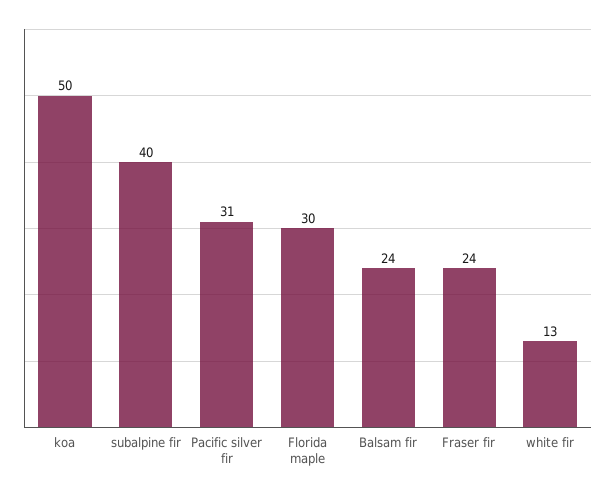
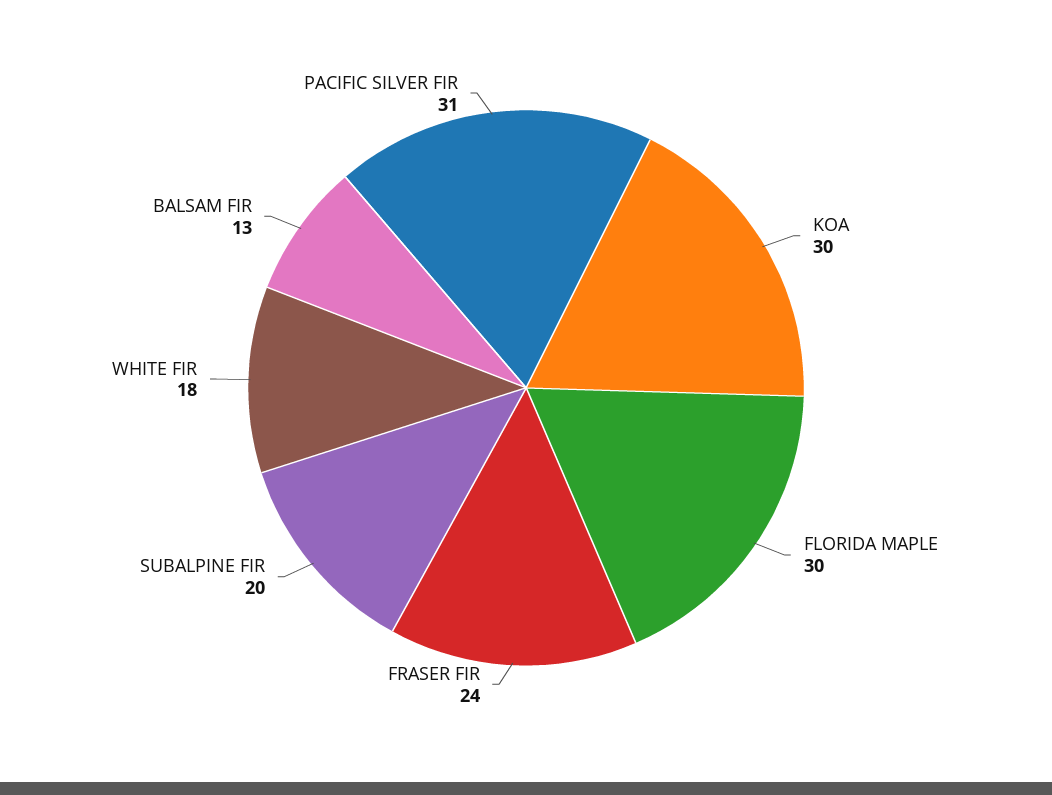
  {
-   "koa": 50,
+   "koa": 30,
-   "subalpine fir": 40,
+   "subalpine fir": 20,
    "Pacific silver fir": 31,
    "Florida maple": 30,
-   "Balsam fir": 24,
+   "Balsam fir": 13,
    "Fraser fir": 24,
-   "white fir": 13
+   "white fir": 18
  }

